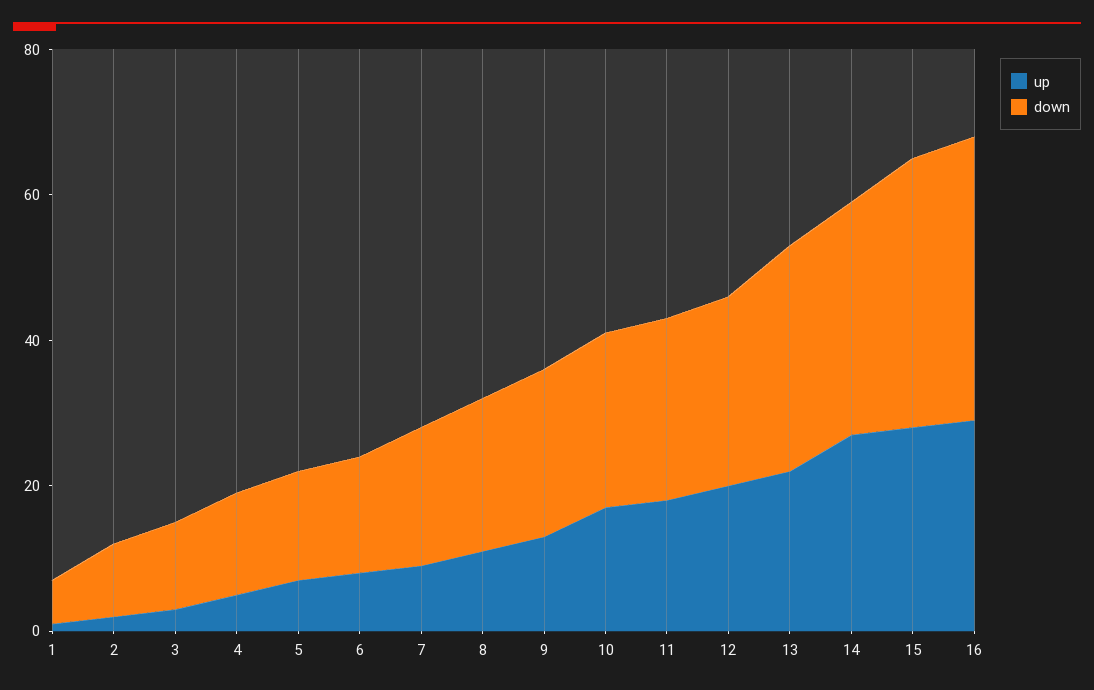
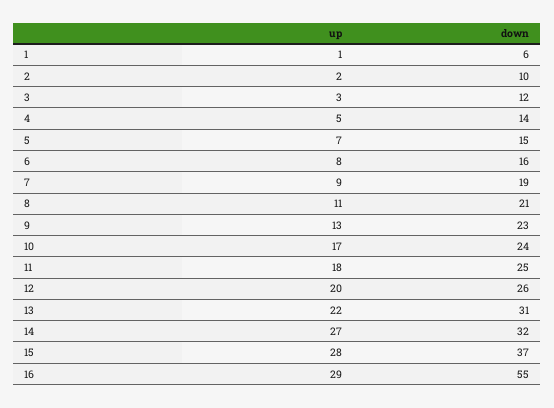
  {
    "up": {
      "1": 1,
      "2": 2,
      "3": 3,
      "4": 5,
      "5": 7,
      "6": 8,
      "7": 9,
      "8": 11,
      "9": 13,
      "10": 17,
      "11": 18,
      "12": 20,
      "13": 22,
      "14": 27,
      "15": 28,
      "16": 29
    },
    "down": {
      "1": 6,
      "2": 10,
      "3": 12,
      "4": 14,
      "5": 15,
      "6": 16,
      "7": 19,
      "8": 21,
      "9": 23,
      "10": 24,
      "11": 25,
      "12": 26,
      "13": 31,
      "14": 32,
      "15": 37,
-     "16": 40
+     "16": 55
    }
  }

